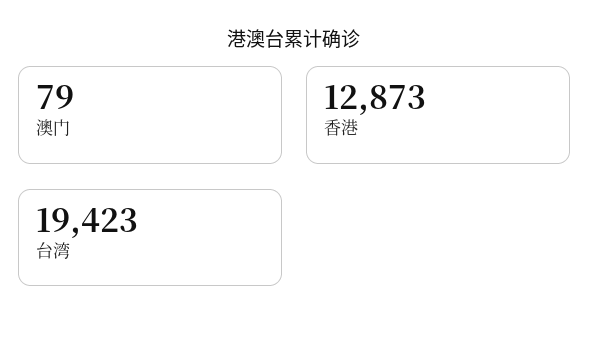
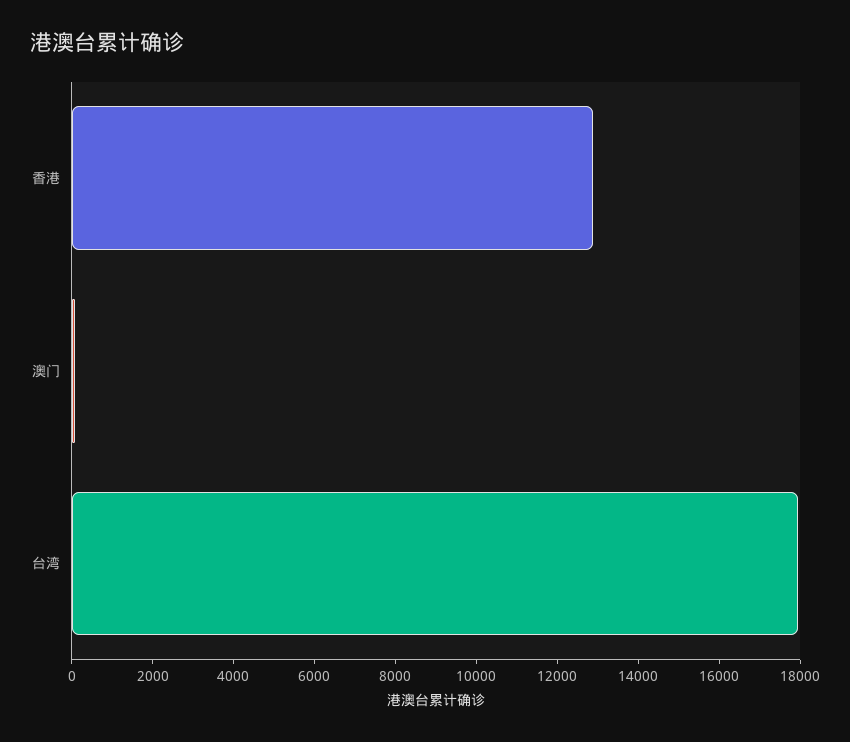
  {
    "澳门": 79,
    "香港": 12873,
-   "台湾": 19423
+   "台湾": 18000
  }

